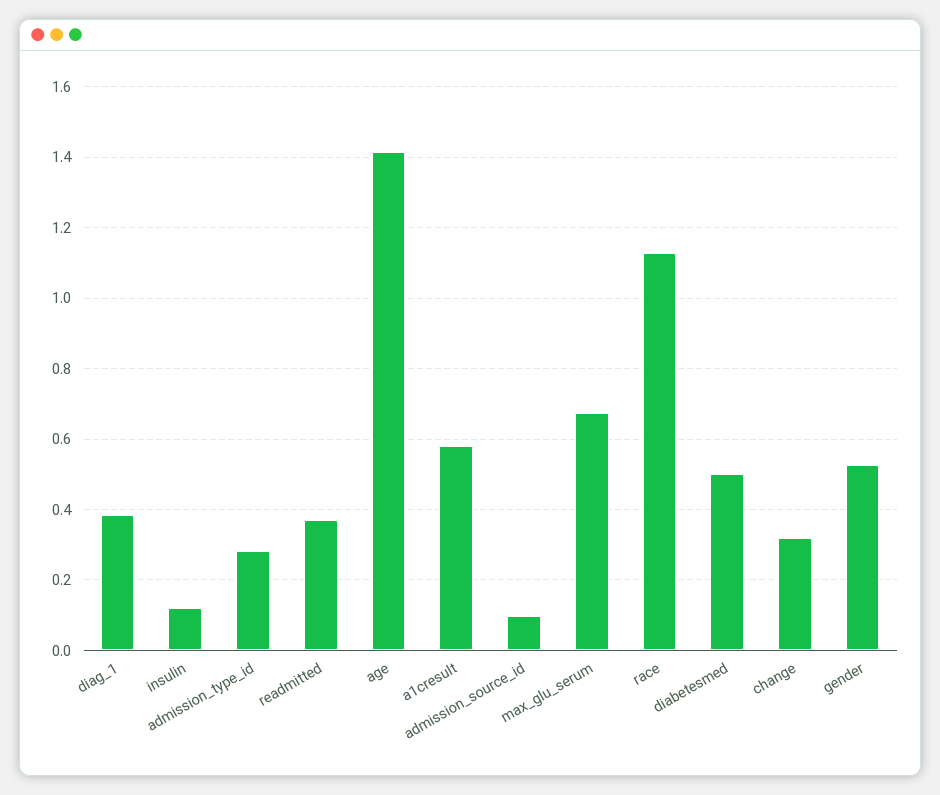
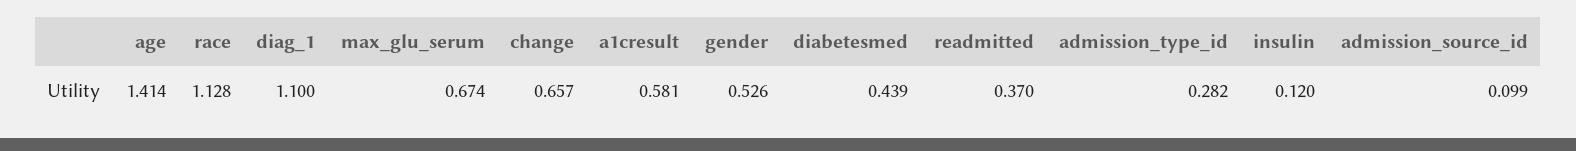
  {
-   "diag_1": 0.38,
+   "diag_1": 1.1,
    "insulin": 0.12,
    "admission_type_id": 0.282,
    "readmitted": 0.37,
    "age": 1.414,
    "a1cresult": 0.581,
    "admission_source_id": 0.099,
    "max_glu_serum": 0.674,
    "race": 1.128,
-   "diabetesmed": 0.5,
+   "diabetesmed": 0.439,
-   "change": 0.32,
+   "change": 0.657,
    "gender": 0.526
  }

